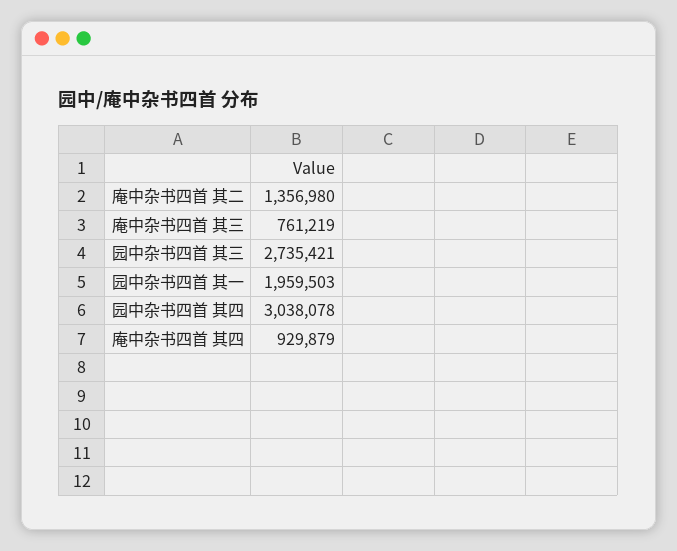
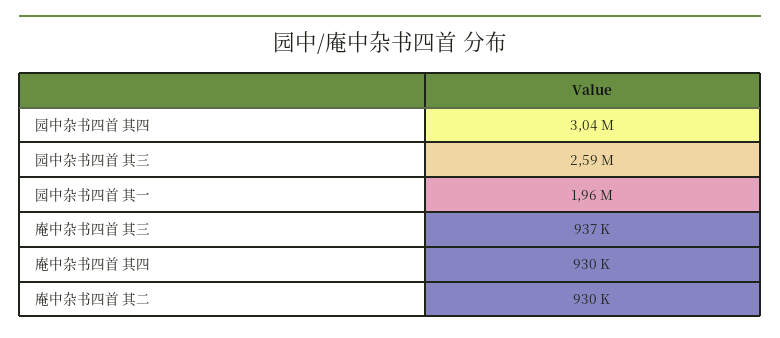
  {
-   "庵中杂书四首 其二": 1356980,
+   "庵中杂书四首 其二": 930000,
-   "庵中杂书四首 其三": 761219,
+   "庵中杂书四首 其三": 937000,
-   "园中杂书四首 其三": 2735421,
+   "园中杂书四首 其三": 2590000,
    "园中杂书四首 其一": 1959503,
    "园中杂书四首 其四": 3038078,
    "庵中杂书四首 其四": 929879
  }

